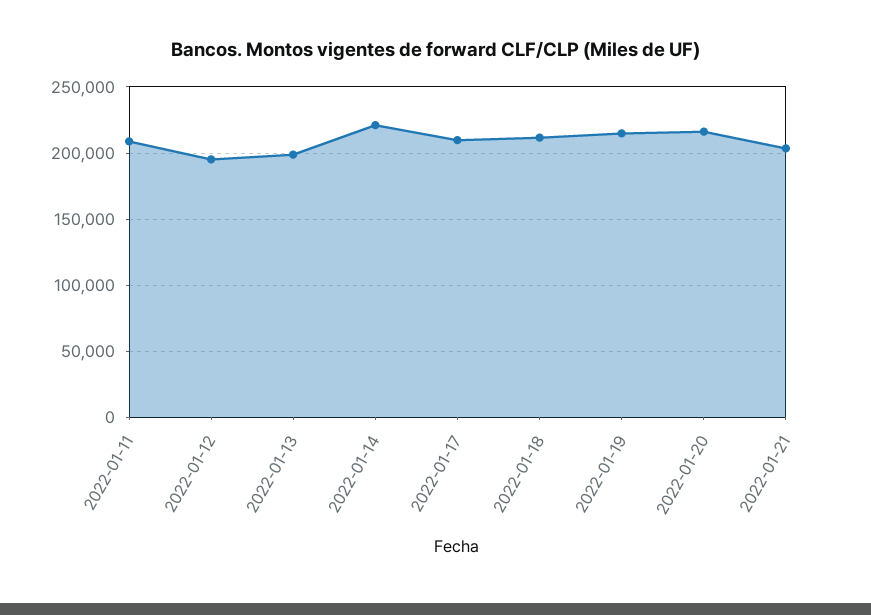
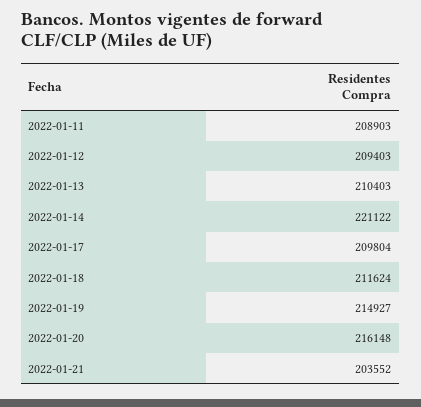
  {
    "2022-01-11": 208903,
-   "2022-01-12": 195000,
+   "2022-01-12": 209403,
-   "2022-01-13": 200000,
+   "2022-01-13": 210403,
    "2022-01-14": 221122,
    "2022-01-17": 209804,
    "2022-01-18": 211624,
    "2022-01-19": 214927,
    "2022-01-20": 216148,
    "2022-01-21": 203552
  }

